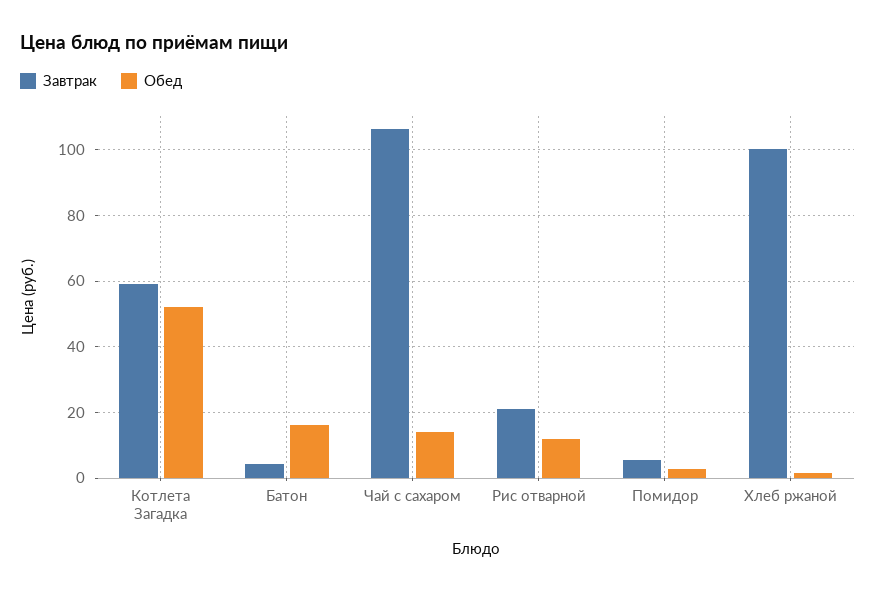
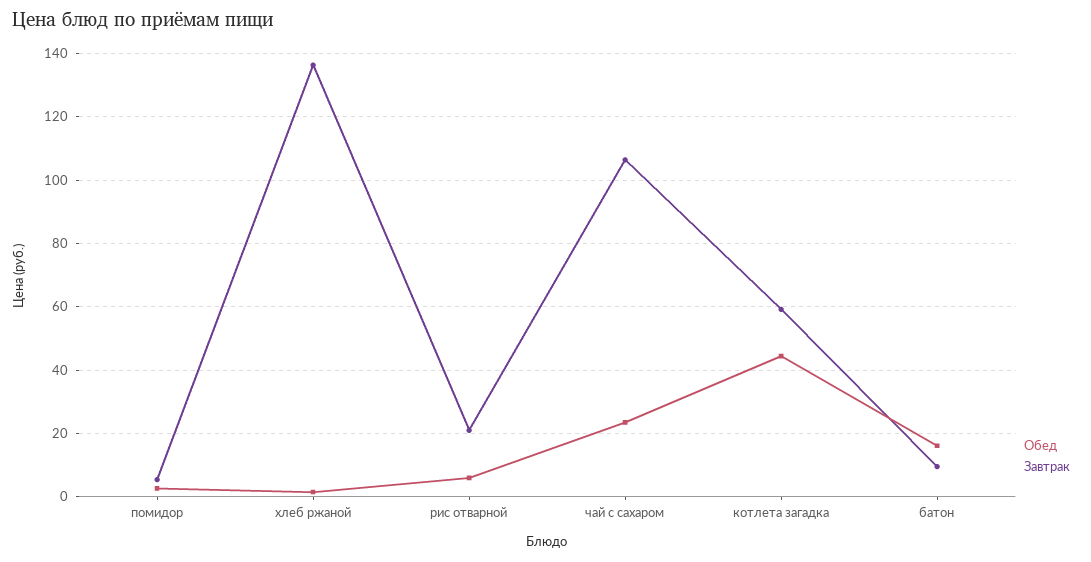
  {
    "Завтрак": {
      "Котлета Загадка": 60,
-     "Батон": 4,
+     "Батон": 10,
      "Чай с сахаром": 106,
      "Рис отварной": 20,
      "Помидор": 6,
-     "Хлеб ржаной": 100
+     "Хлеб ржаной": 136
    },
    "Обед": {
-     "Котлета Загадка": 52,
+     "Котлета Загадка": 44,
      "Батон": 16,
-     "Чай с сахаром": 14,
+     "Чай с сахаром": 24,
-     "Рис отварной": 12,
+     "Рис отварной": 6,
      "Помидор": 2,
      "Хлеб ржаной": 2
    }
  }

